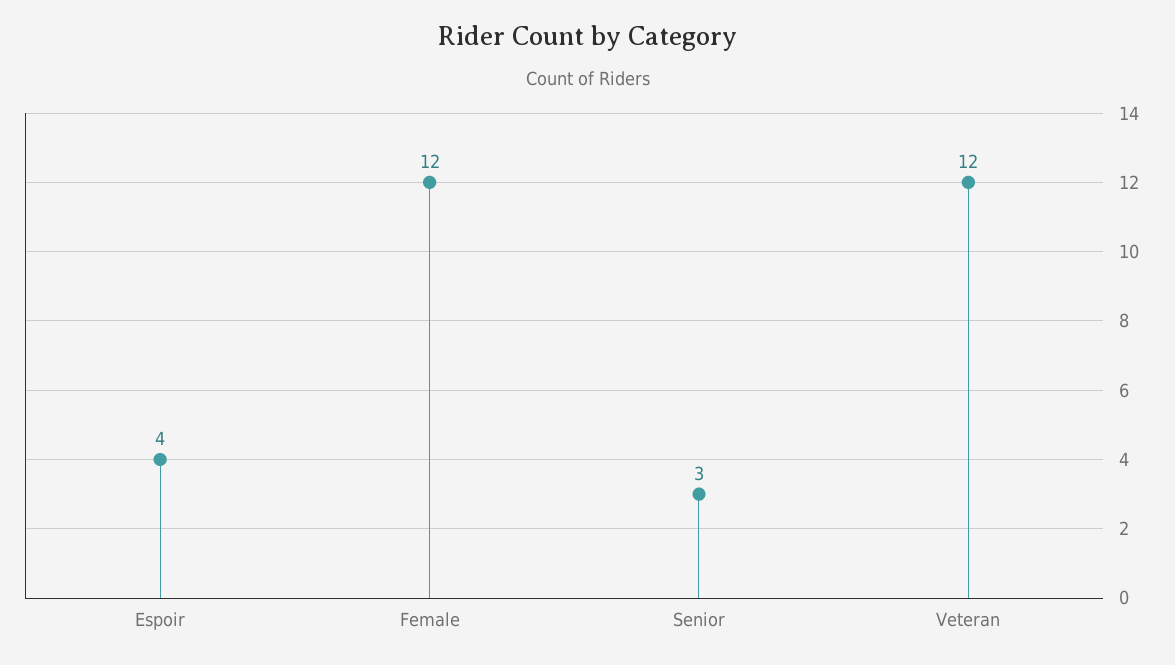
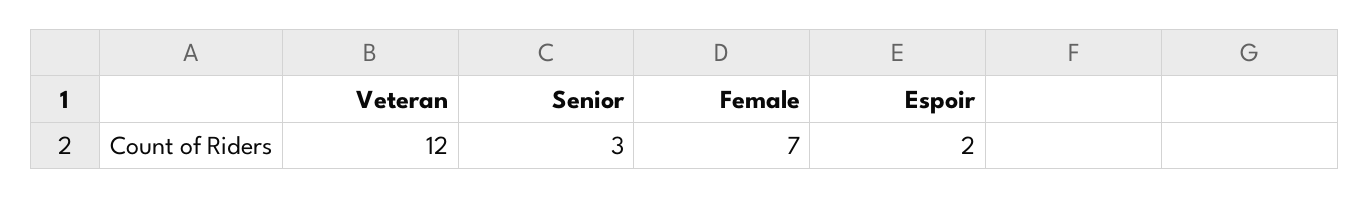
  {
-   "Espoir": 4,
+   "Espoir": 2,
-   "Female": 12,
+   "Female": 7,
    "Senior": 3,
    "Veteran": 12
  }

